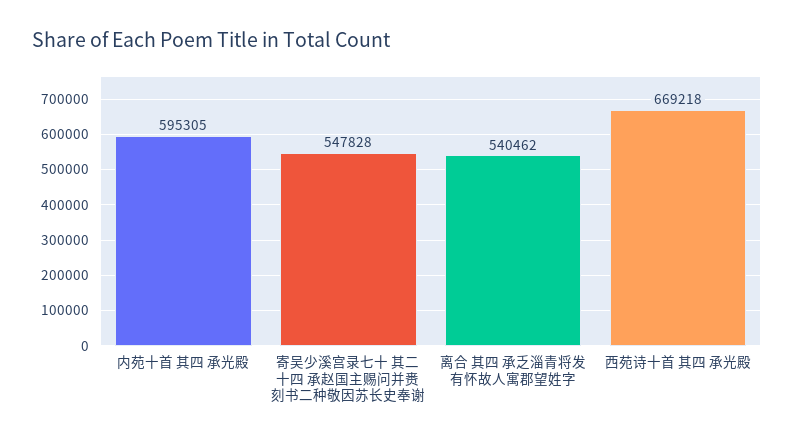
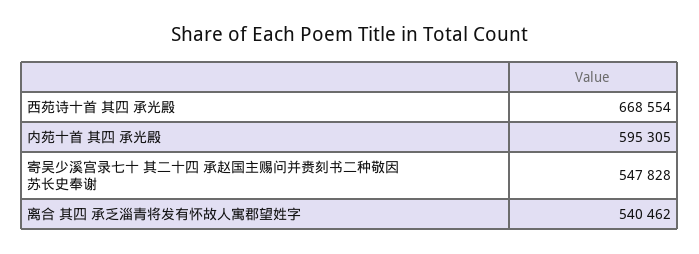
  {
    "内苑十首 其四 承光殿": 595305,
    "寄吴少溪宫录七十 其二十四 承赵国主赐问并赉刻书二种敬因苏长史奉谢": 547828,
    "离合 其四 承乏淄青将发有怀故人寓郡望姓字": 540462,
-   "西苑诗十首 其四 承光殿": 669218
+   "西苑诗十首 其四 承光殿": 668554
  }

